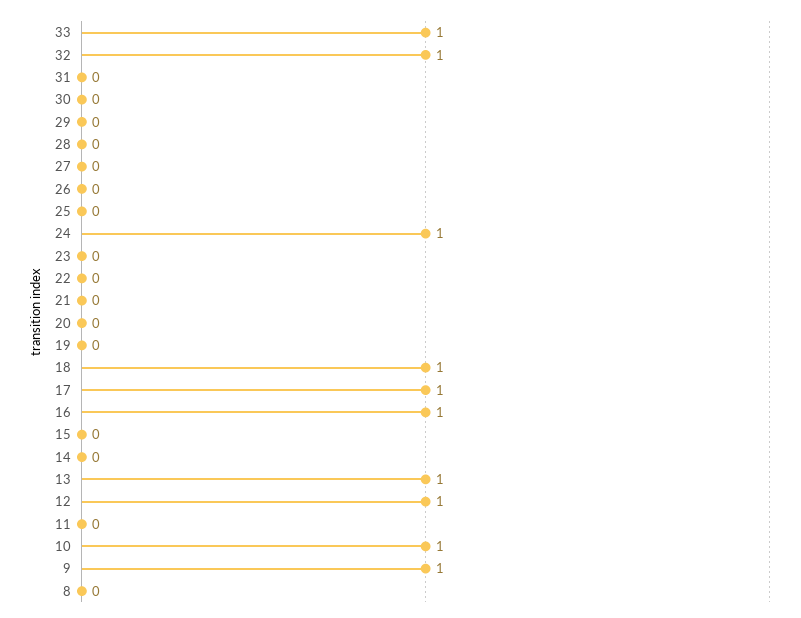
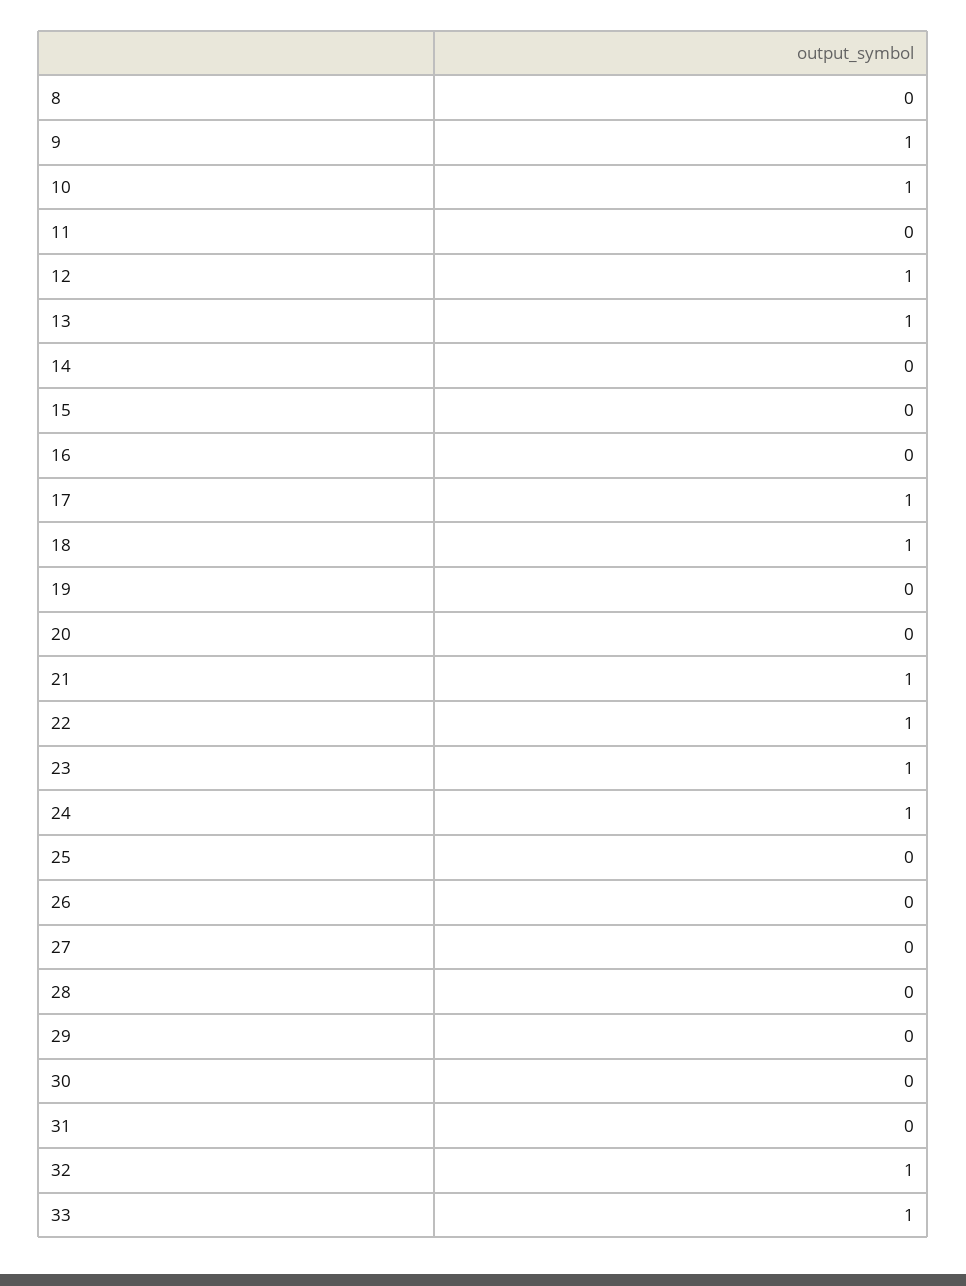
  {
    "33": 1,
    "32": 1,
    "31": 0,
    "30": 0,
    "29": 0,
    "28": 0,
    "27": 0,
    "26": 0,
    "25": 0,
    "24": 1,
-   "23": 0,
+   "23": 1,
-   "22": 0,
+   "22": 1,
-   "21": 0,
+   "21": 1,
    "20": 0,
    "19": 0,
    "18": 1,
    "17": 1,
-   "16": 1,
+   "16": 0,
    "15": 0,
    "14": 0,
    "13": 1,
    "12": 1,
    "11": 0,
    "10": 1,
    "9": 1,
    "8": 0
  }

